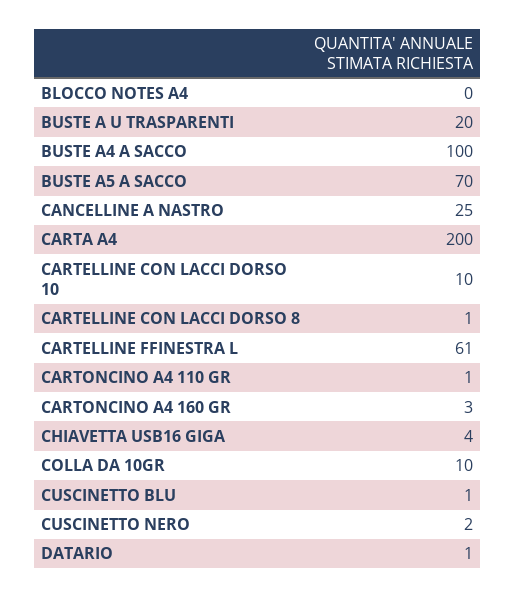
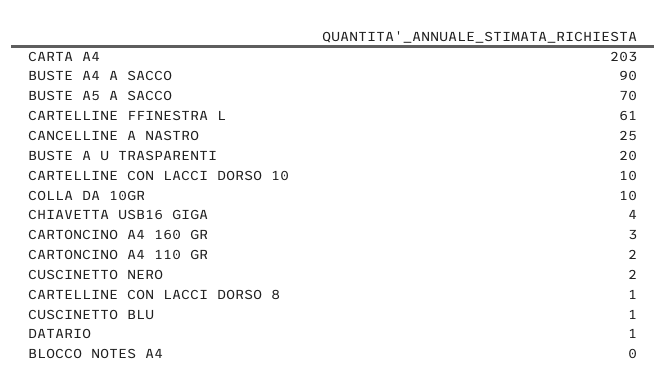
  {
    "BLOCCO NOTES A4": 0,
    "BUSTE A U TRASPARENTI": 20,
-   "BUSTE A4 A SACCO": 100,
+   "BUSTE A4 A SACCO": 90,
    "BUSTE A5 A SACCO": 70,
    "CANCELLINE A NASTRO": 25,
-   "CARTA A4": 200,
+   "CARTA A4": 203,
    "CARTELLINE CON LACCI DORSO 10": 10,
    "CARTELLINE CON LACCI DORSO 8": 1,
    "CARTELLINE FFINESTRA L": 61,
-   "CARTONCINO A4 110 GR": 1,
+   "CARTONCINO A4 110 GR": 2,
    "CARTONCINO A4 160 GR": 3,
    "CHIAVETTA USB16 GIGA": 4,
    "COLLA DA 10GR": 10,
    "CUSCINETTO BLU": 1,
    "CUSCINETTO NERO": 2,
    "DATARIO": 1
  }

